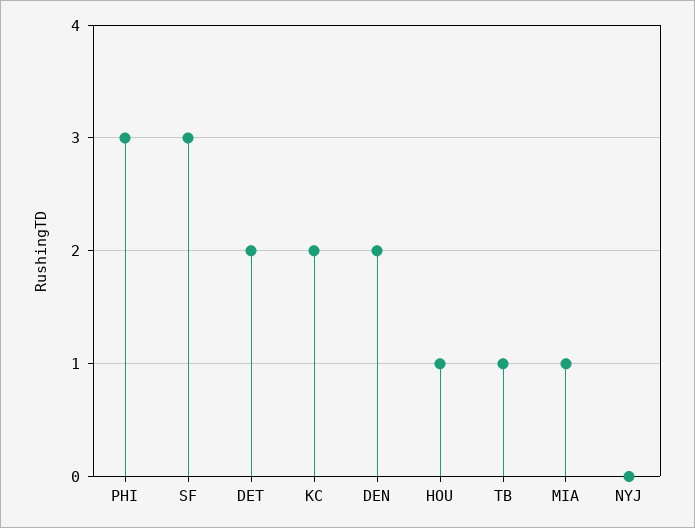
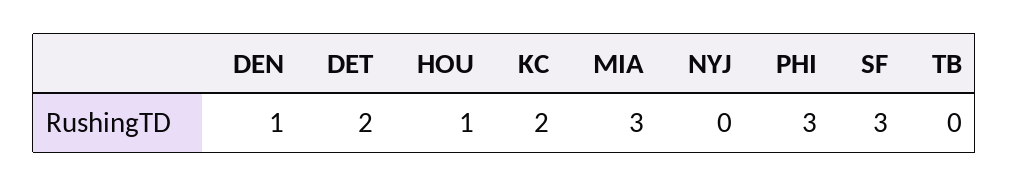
  {
    "PHI": 3,
    "SF": 3,
    "DET": 2,
    "KC": 2,
-   "DEN": 2,
+   "DEN": 1,
    "HOU": 1,
-   "TB": 1,
+   "TB": 0,
-   "MIA": 1,
+   "MIA": 3,
    "NYJ": 0
  }

